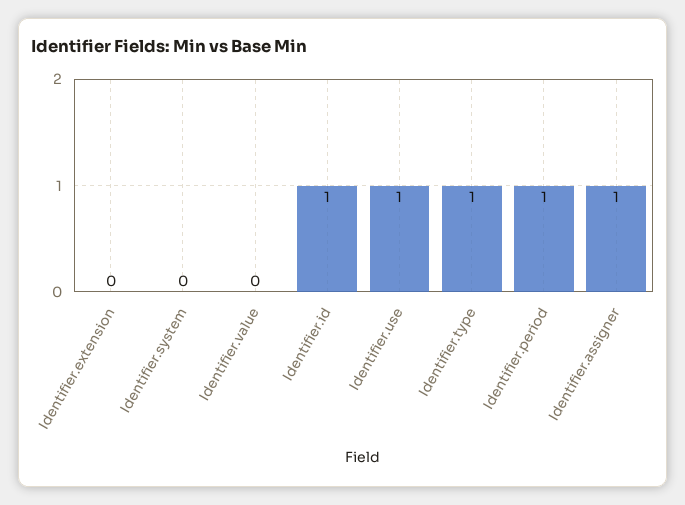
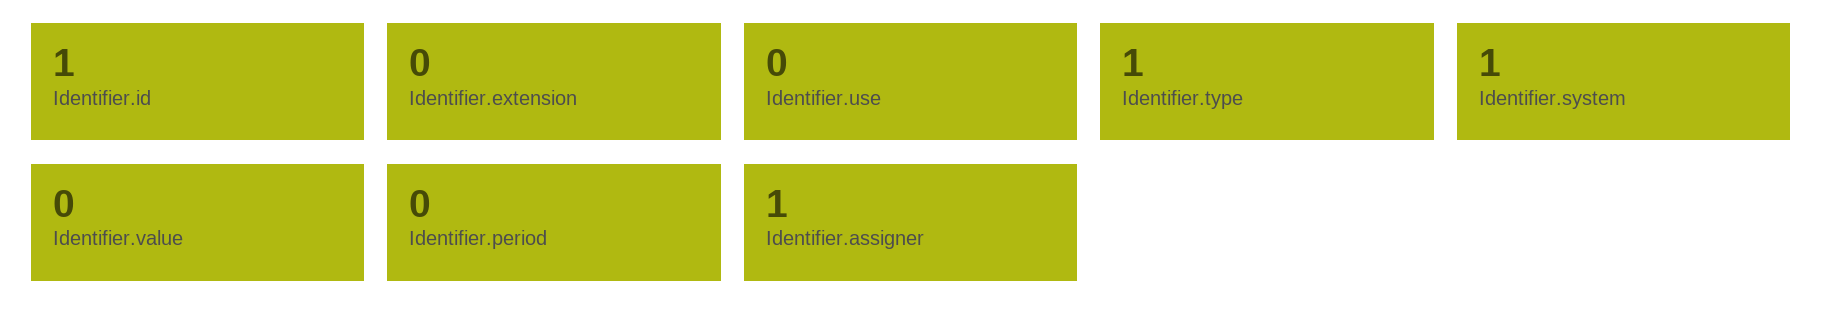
  {
    "Identifier.extension": 0,
-   "Identifier.system": 0,
+   "Identifier.system": 1,
    "Identifier.value": 0,
    "Identifier.id": 1,
-   "Identifier.use": 1,
+   "Identifier.use": 0,
    "Identifier.type": 1,
-   "Identifier.period": 1,
+   "Identifier.period": 0,
    "Identifier.assigner": 1
  }

